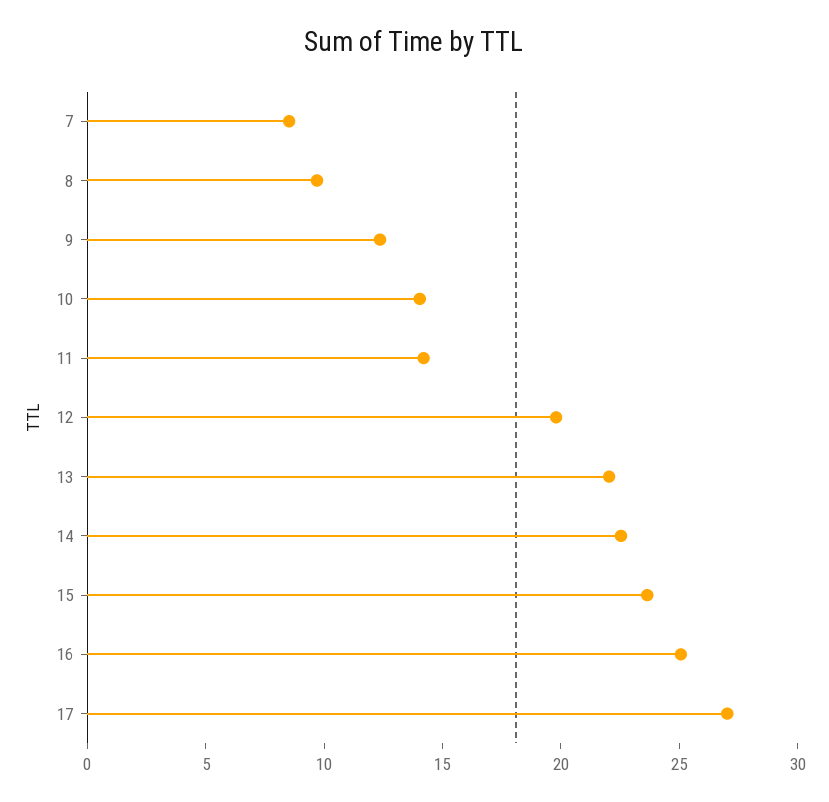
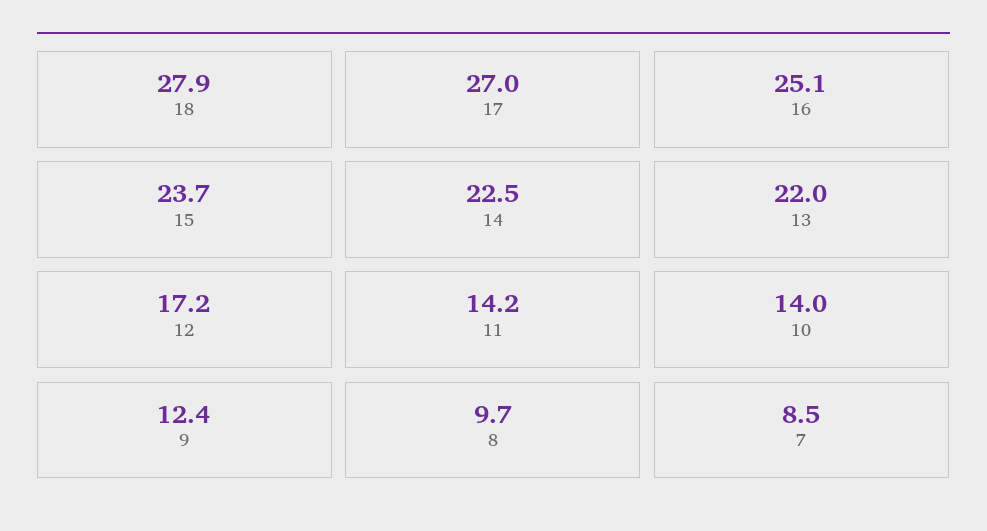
  {
    "7": 8.5,
    "8": 9.7,
    "9": 12.4,
    "10": 14,
    "11": 14.2,
-   "12": 20,
+   "12": 17.2,
    "13": 22,
    "14": 22.5,
    "15": 23.7,
    "16": 25.1,
-   "17": 27
+   "17": 27,
+   "18": 27.9
  }

